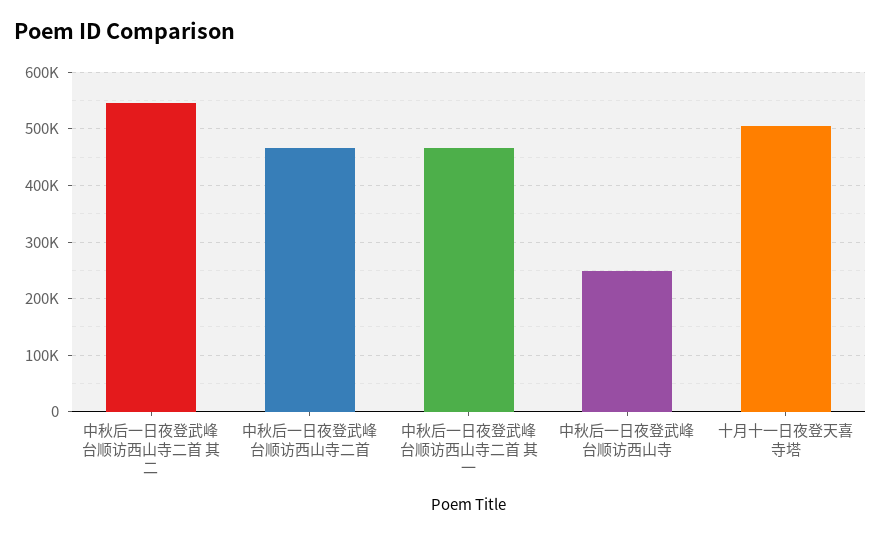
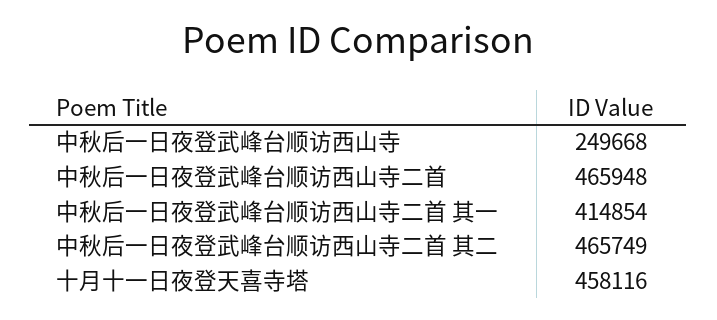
  {
-   "中秋后一日夜登武峰台顺访西山寺二首 其二": 540000,
+   "中秋后一日夜登武峰台顺访西山寺二首 其二": 465749,
    "中秋后一日夜登武峰台顺访西山寺二首": 465948,
-   "中秋后一日夜登武峰台顺访西山寺二首 其一": 460000,
+   "中秋后一日夜登武峰台顺访西山寺二首 其一": 414854,
    "中秋后一日夜登武峰台顺访西山寺": 249668,
-   "十月十一日夜登天喜寺塔": 500000
+   "十月十一日夜登天喜寺塔": 458116
  }

